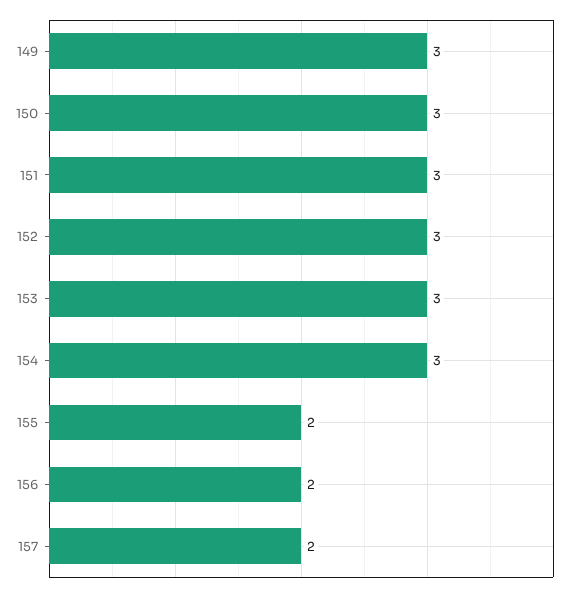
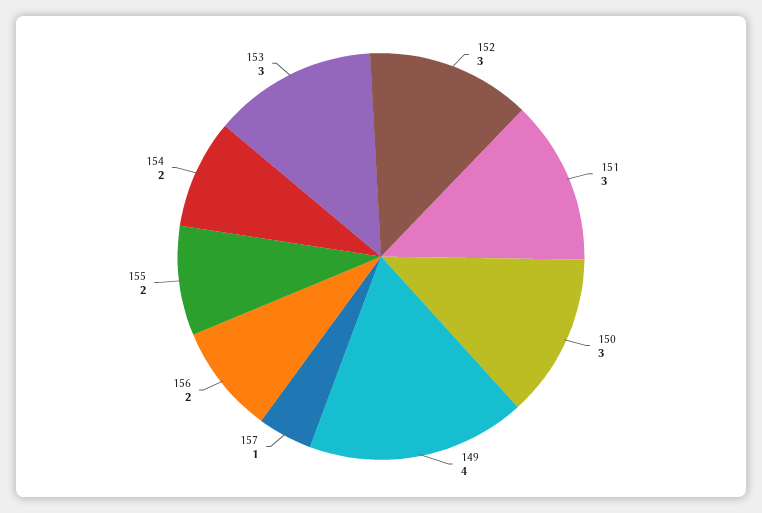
  {
-   "149": 3,
+   "149": 4,
    "150": 3,
    "151": 3,
    "152": 3,
    "153": 3,
-   "154": 3,
+   "154": 2,
    "155": 2,
    "156": 2,
-   "157": 2
+   "157": 1
  }

